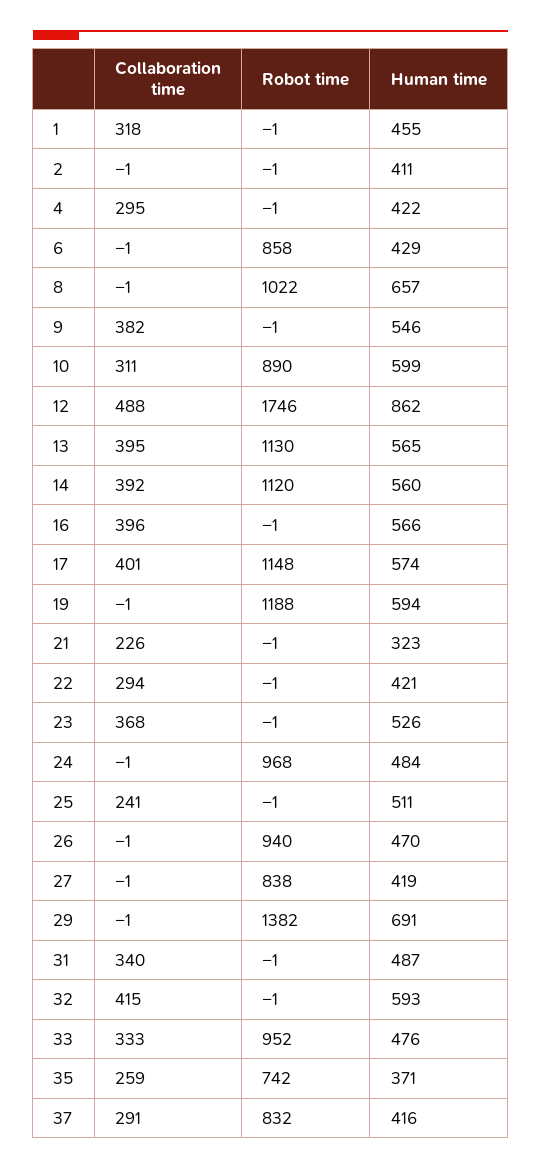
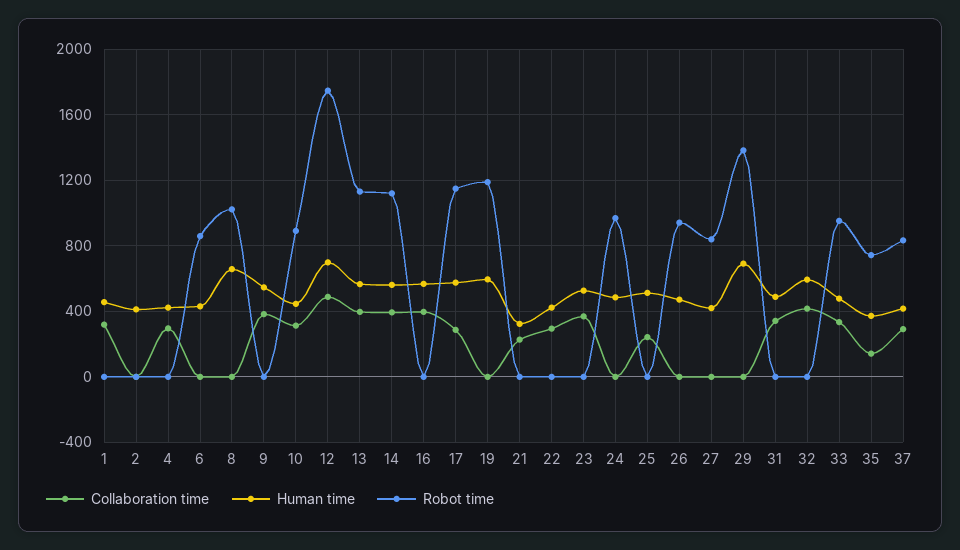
  {
    "Collaboration time": {
      "1": 318,
      "2": -1,
      "4": 295,
      "6": -1,
      "8": -1,
      "9": 382,
      "10": 311,
      "12": 488,
      "13": 395,
      "14": 392,
      "16": 396,
-     "17": 401,
+     "17": 300,
      "19": -1,
      "21": 226,
      "22": 294,
      "23": 368,
      "24": -1,
      "25": 241,
      "26": -1,
      "27": -1,
      "29": -1,
      "31": 340,
      "32": 415,
      "33": 333,
-     "35": 259,
+     "35": 150,
      "37": 291
    },
    "Robot time": {
      "1": -1,
      "2": -1,
      "4": -1,
      "6": 858,
      "8": 1022,
      "9": -1,
      "10": 890,
      "12": 1746,
      "13": 1130,
      "14": 1120,
      "16": -1,
      "17": 1148,
      "19": 1188,
      "21": -1,
      "22": -1,
      "23": -1,
      "24": 968,
      "25": -1,
      "26": 940,
      "27": 838,
      "29": 1382,
      "31": -1,
      "32": -1,
      "33": 952,
      "35": 742,
      "37": 832
    },
    "Human time": {
      "1": 455,
      "2": 411,
      "4": 422,
      "6": 429,
      "8": 657,
      "9": 546,
-     "10": 599,
+     "10": 450,
-     "12": 862,
+     "12": 700,
      "13": 565,
      "14": 560,
      "16": 566,
      "17": 574,
      "19": 594,
      "21": 323,
      "22": 421,
      "23": 526,
      "24": 484,
      "25": 511,
      "26": 470,
      "27": 419,
      "29": 691,
      "31": 487,
      "32": 593,
      "33": 476,
      "35": 371,
      "37": 416
    }
  }

